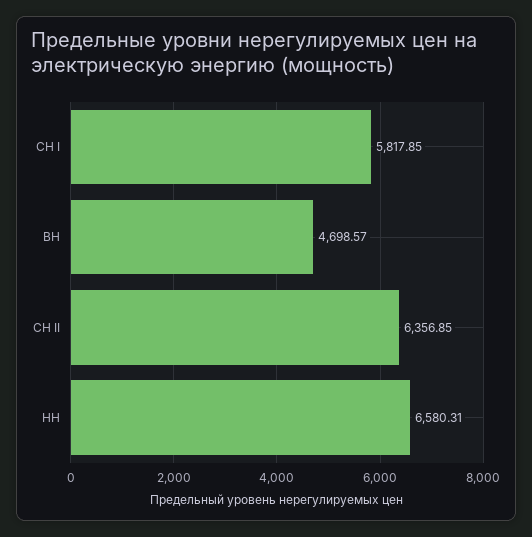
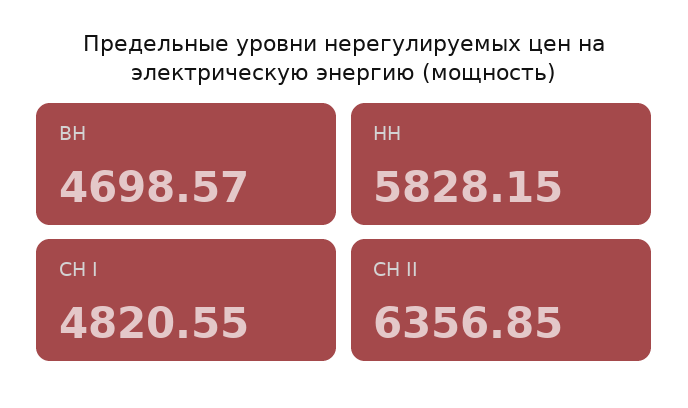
  {
-   "СН I": 5817.85,
+   "СН I": 4820.55,
    "ВН": 4698.57,
    "СН II": 6356.85,
-   "НН": 6580.31
+   "НН": 5828.15
  }

